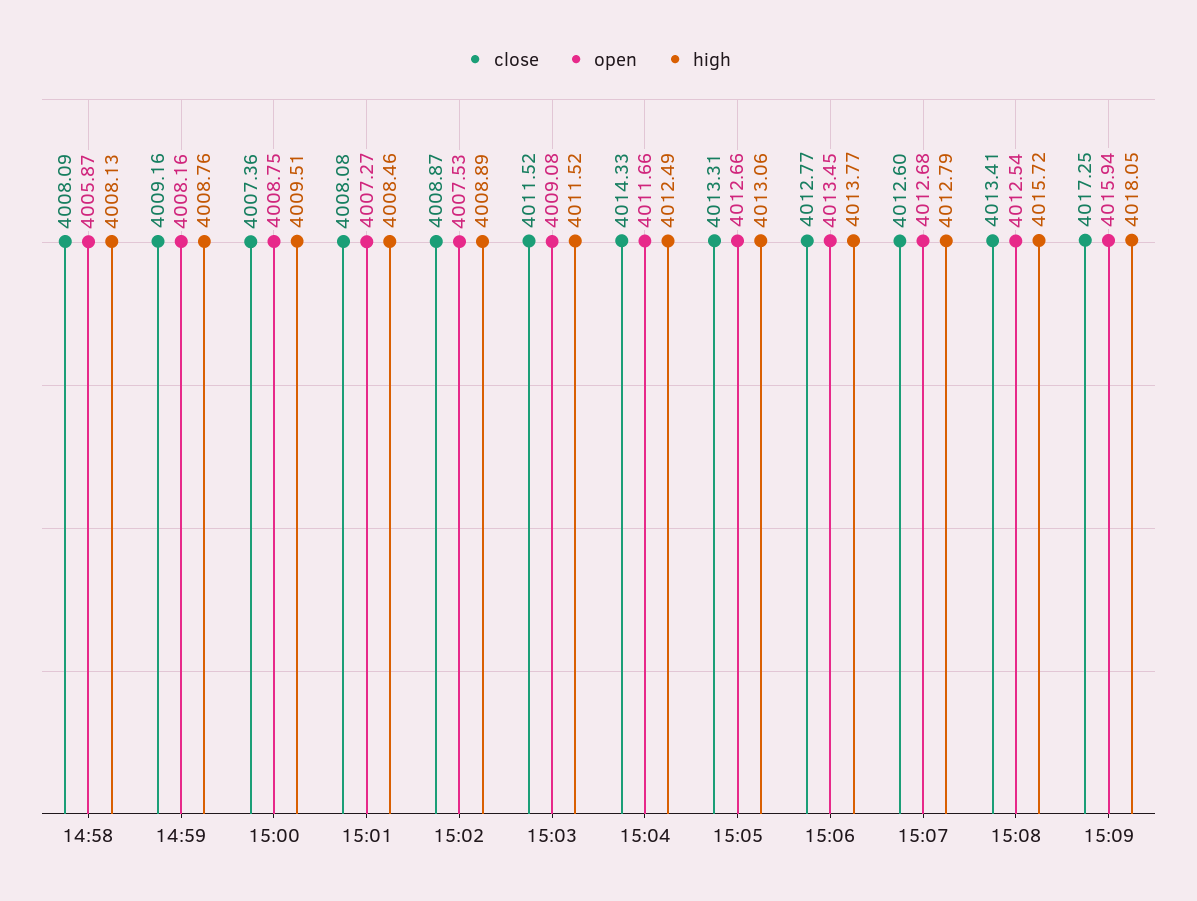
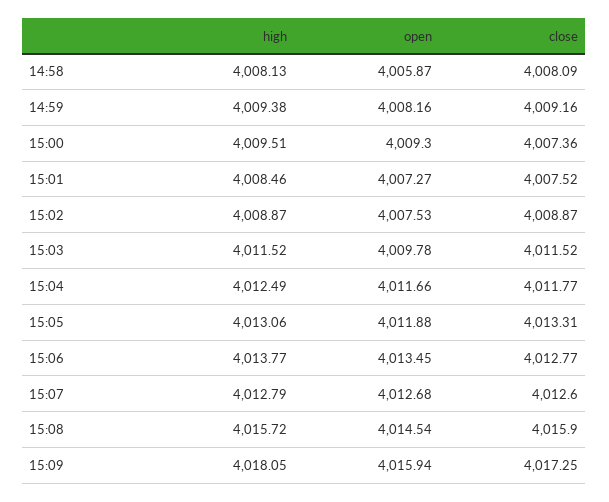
  {
    "close": {
      "14:58": 4008.09,
      "14:59": 4009.16,
      "15:00": 4007.36,
-     "15:01": 4008.08,
+     "15:01": 4007.52,
      "15:02": 4008.87,
      "15:03": 4011.52,
-     "15:04": 4014.33,
+     "15:04": 4011.77,
      "15:05": 4013.31,
      "15:06": 4012.77,
      "15:07": 4012.6,
-     "15:08": 4013.41,
+     "15:08": 4015.9,
      "15:09": 4017.25
    },
    "open": {
      "14:58": 4005.87,
      "14:59": 4008.16,
-     "15:00": 4008.75,
+     "15:00": 4009.3,
      "15:01": 4007.27,
      "15:02": 4007.53,
-     "15:03": 4009.08,
+     "15:03": 4009.78,
      "15:04": 4011.66,
-     "15:05": 4012.66,
+     "15:05": 4011.88,
      "15:06": 4013.45,
      "15:07": 4012.68,
-     "15:08": 4012.54,
+     "15:08": 4014.54,
      "15:09": 4015.94
    },
    "high": {
      "14:58": 4008.13,
-     "14:59": 4008.76,
+     "14:59": 4009.38,
      "15:00": 4009.51,
      "15:01": 4008.46,
-     "15:02": 4008.89,
+     "15:02": 4008.87,
      "15:03": 4011.52,
      "15:04": 4012.49,
      "15:05": 4013.06,
      "15:06": 4013.77,
      "15:07": 4012.79,
      "15:08": 4015.72,
      "15:09": 4018.05
    }
  }

